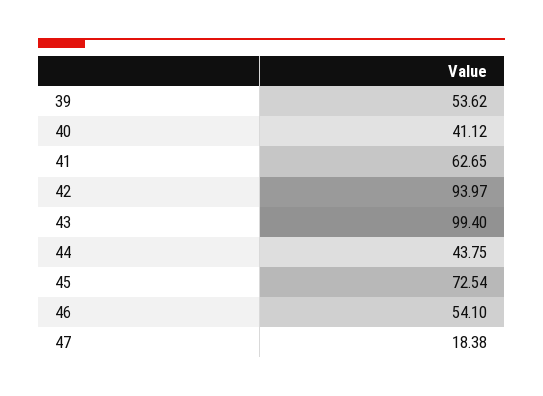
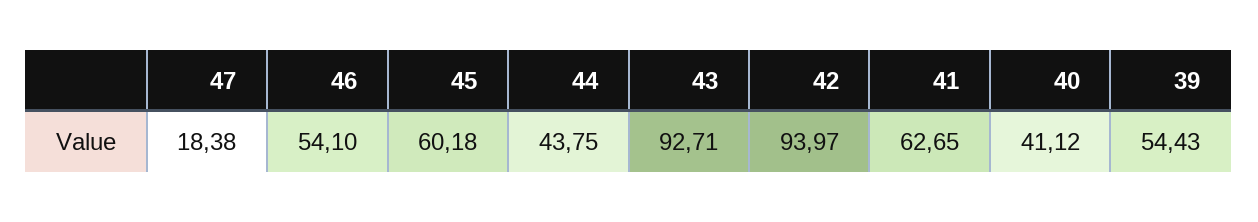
  {
-   "39": 53.62,
+   "39": 54.43,
    "40": 41.12,
    "41": 62.65,
    "42": 93.97,
-   "43": 99.4,
+   "43": 92.71,
    "44": 43.75,
-   "45": 72.54,
+   "45": 60.18,
    "46": 54.1,
    "47": 18.38
  }

